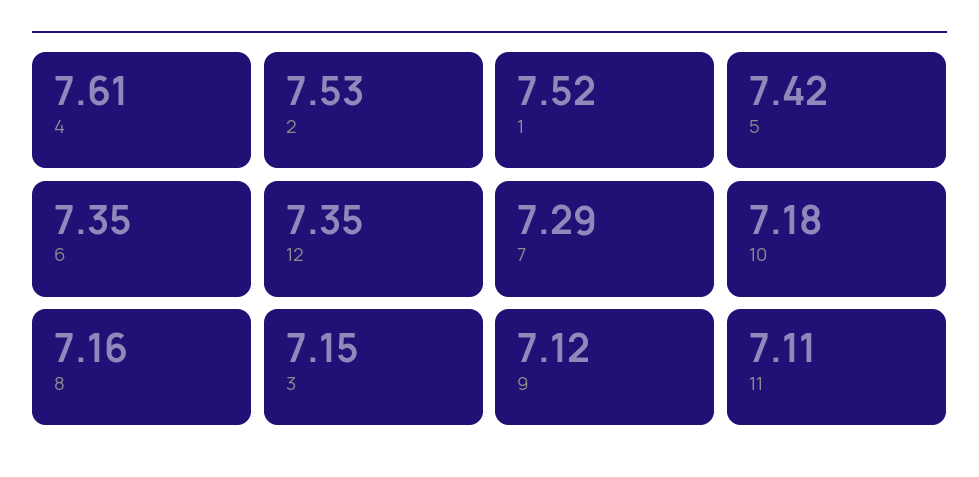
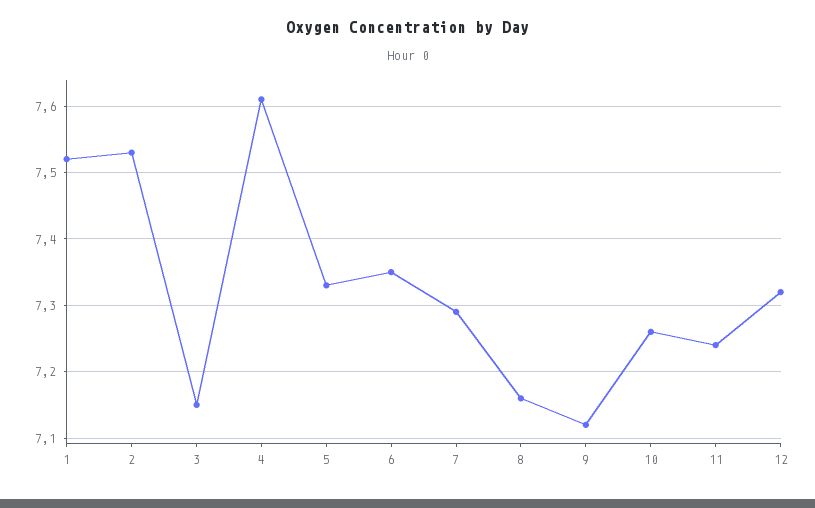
  {
    "4": 7.61,
    "2": 7.53,
    "1": 7.52,
-   "5": 7.42,
+   "5": 7.33,
    "6": 7.35,
-   "12": 7.35,
+   "12": 7.32,
    "7": 7.29,
-   "10": 7.18,
+   "10": 7.26,
    "8": 7.16,
    "3": 7.15,
    "9": 7.12,
-   "11": 7.11
+   "11": 7.24
  }

